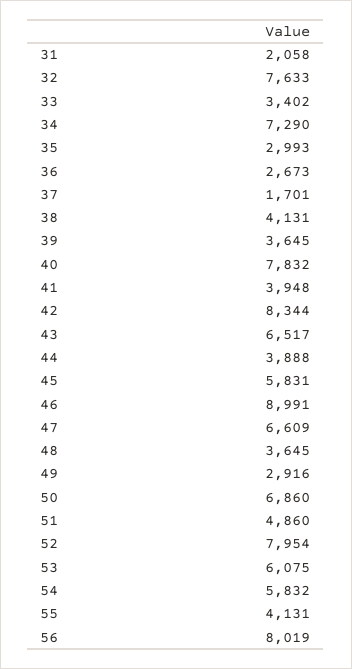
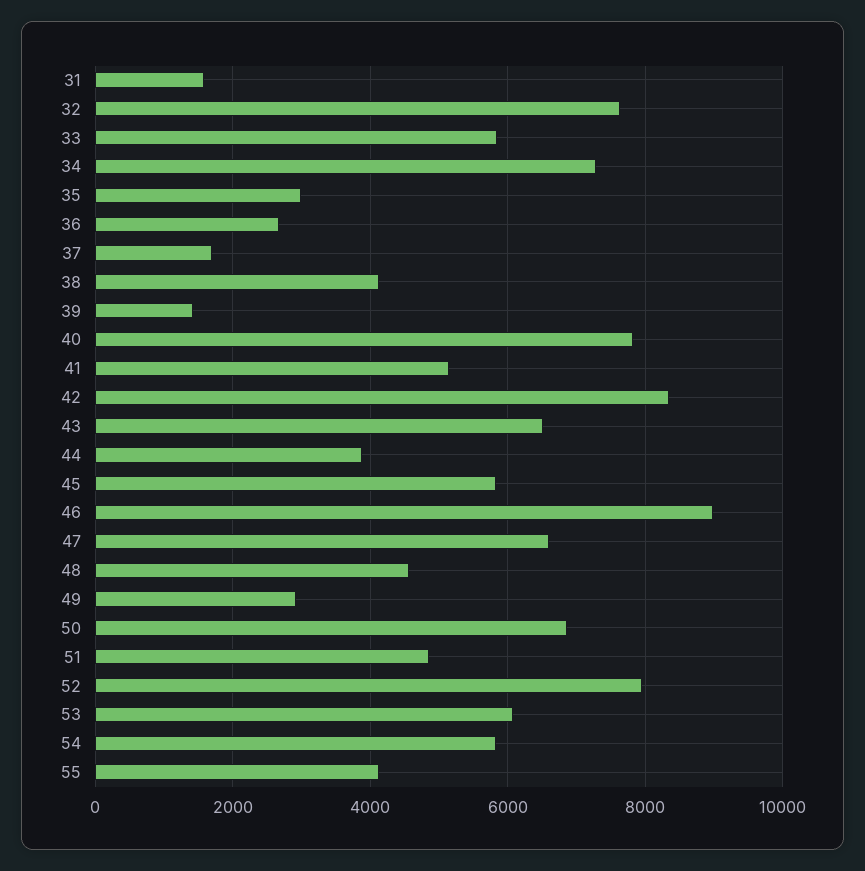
  {
-   "31": 2058,
+   "31": 1600,
    "32": 7633,
-   "33": 3402,
+   "33": 5800,
    "34": 7290,
    "35": 2993,
    "36": 2673,
    "37": 1701,
    "38": 4131,
-   "39": 3645,
+   "39": 1400,
    "40": 7832,
-   "41": 3948,
+   "41": 5200,
    "42": 8344,
    "43": 6517,
    "44": 3888,
    "45": 5831,
    "46": 8991,
    "47": 6609,
-   "48": 3645,
+   "48": 4600,
    "49": 2916,
    "50": 6860,
    "51": 4860,
    "52": 7954,
    "53": 6075,
    "54": 5832,
-   "55": 4131,
+   "55": 4131
-   "56": 8019
  }

